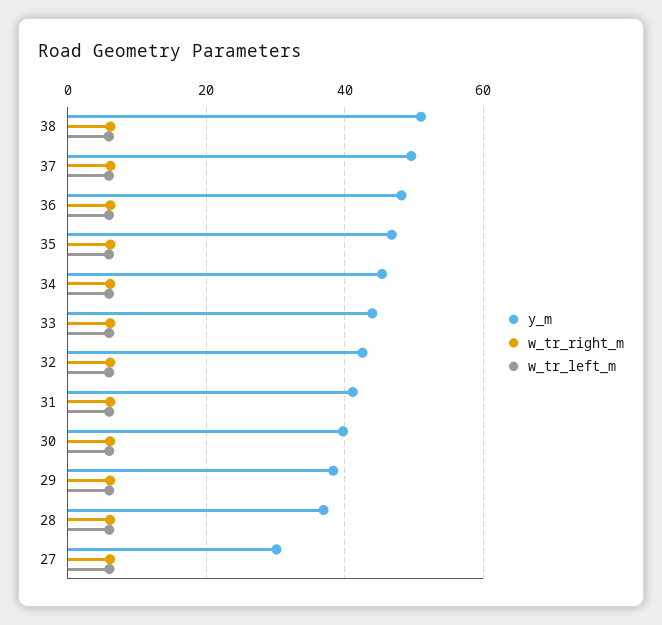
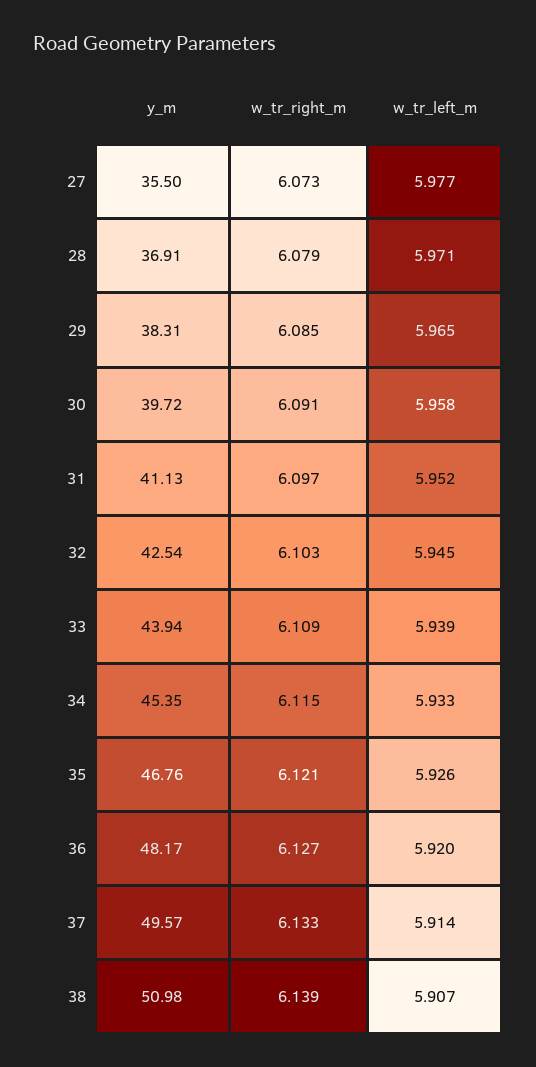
  {
    "y_m": {
      "38": 50.98,
      "37": 49.57,
      "36": 48.17,
      "35": 46.76,
      "34": 45.35,
      "33": 43.94,
      "32": 42.54,
      "31": 41.13,
      "30": 39.72,
      "29": 38.31,
      "28": 36.91,
-     "27": 30
+     "27": 35.5
    },
    "w_tr_right_m": {
      "38": 6.139,
      "37": 6.133,
      "36": 6.127,
      "35": 6.121,
      "34": 6.115,
      "33": 6.109,
      "32": 6.103,
      "31": 6.097,
      "30": 6.091,
      "29": 6.085,
      "28": 6.079,
      "27": 6.073
    },
    "w_tr_left_m": {
      "38": 5.907,
      "37": 5.914,
      "36": 5.92,
      "35": 5.926,
      "34": 5.933,
      "33": 5.939,
      "32": 5.945,
      "31": 5.952,
      "30": 5.958,
      "29": 5.965,
      "28": 5.971,
      "27": 5.977
    }
  }

